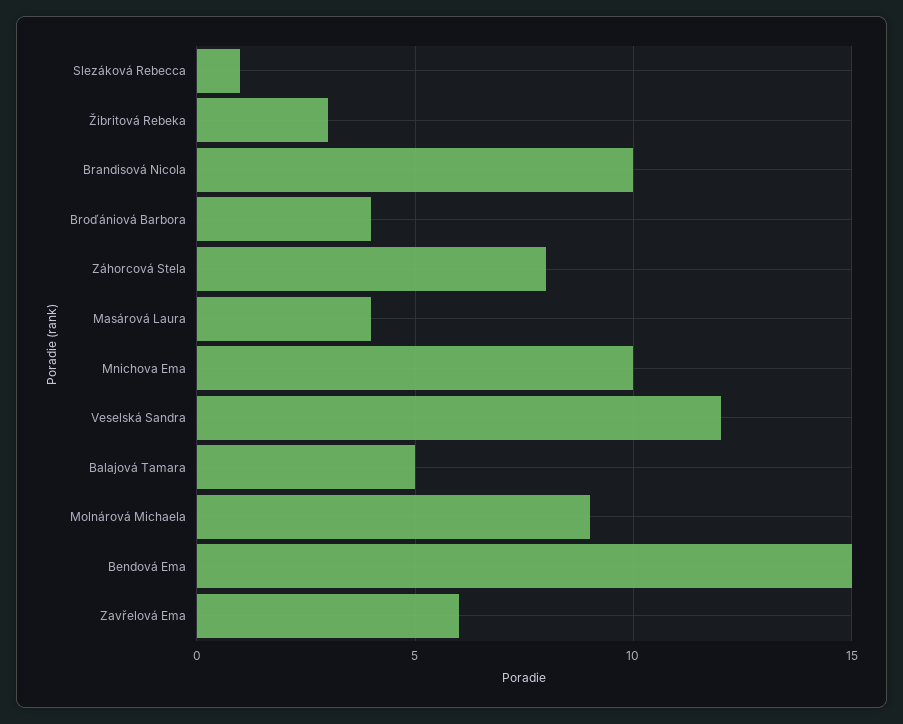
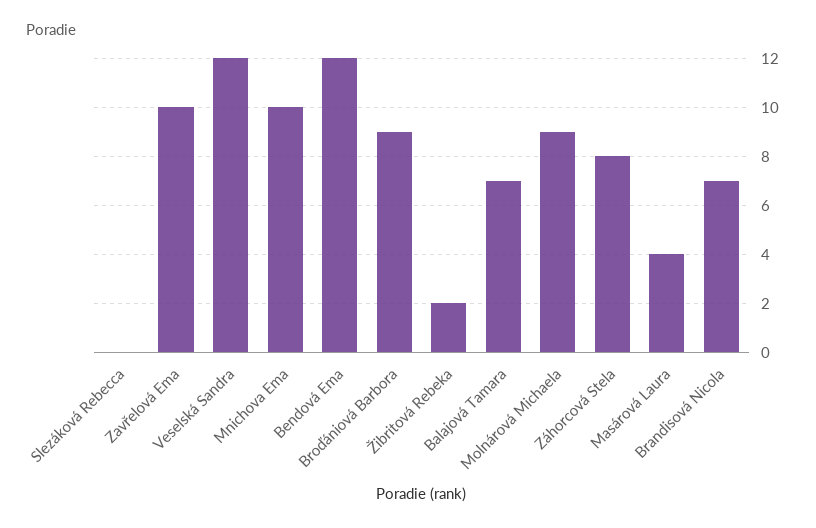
  {
-   "Slezáková Rebecca": 1,
+   "Slezáková Rebecca": 0,
-   "Žibritová Rebeka": 3,
+   "Žibritová Rebeka": 2,
-   "Brandisová Nicola": 10,
+   "Brandisová Nicola": 7,
-   "Broďániová Barbora": 4,
+   "Broďániová Barbora": 9,
    "Záhorcová Stela": 8,
    "Masárová Laura": 4,
    "Mnichova Ema": 10,
    "Veselská Sandra": 12,
-   "Balajová Tamara": 5,
+   "Balajová Tamara": 7,
    "Molnárová Michaela": 9,
-   "Bendová Ema": 15,
+   "Bendová Ema": 12,
-   "Zavřelová Ema": 6
+   "Zavřelová Ema": 10
  }

